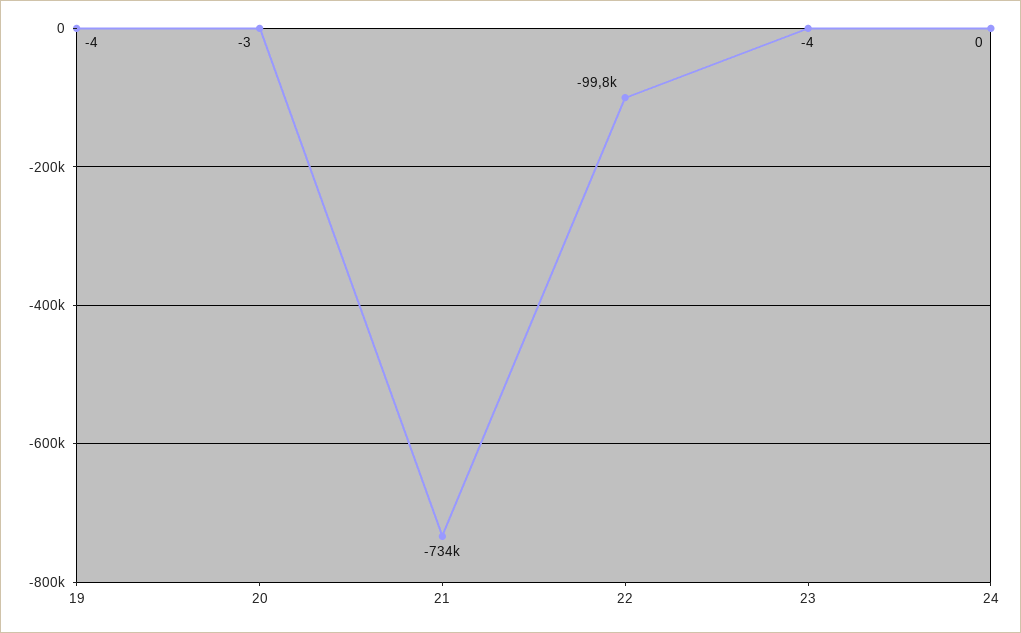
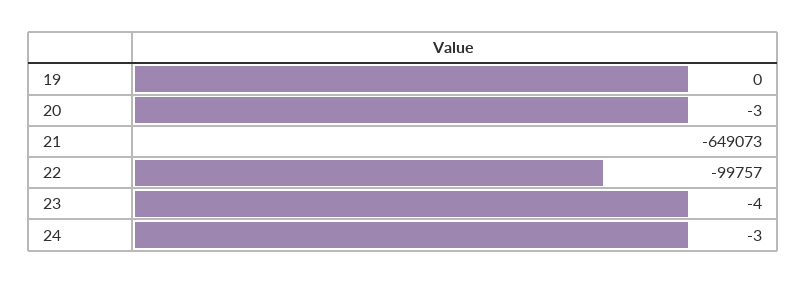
  {
-   "19": -4,
+   "19": 0,
    "20": -3,
-   "21": -734000,
+   "21": -649073,
    "22": -99757,
    "23": -4,
-   "24": 0
+   "24": -3
  }

